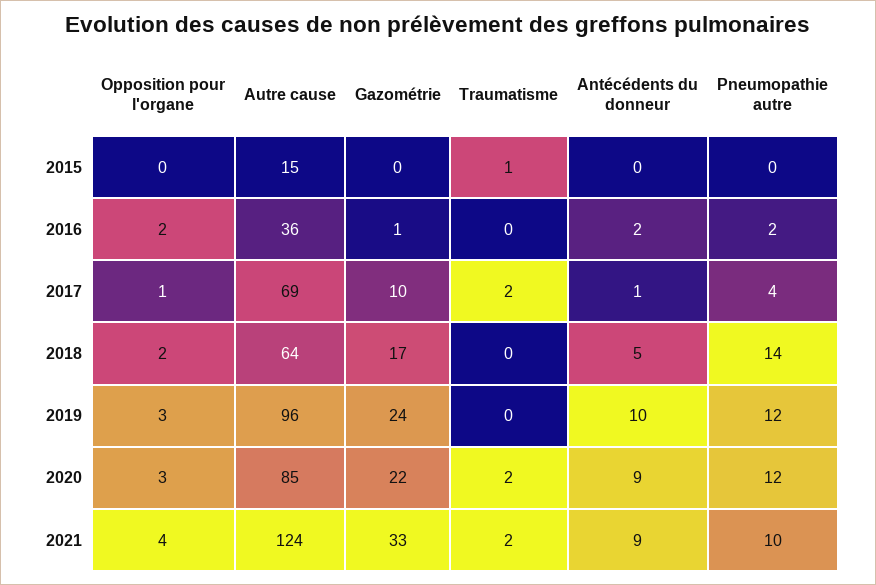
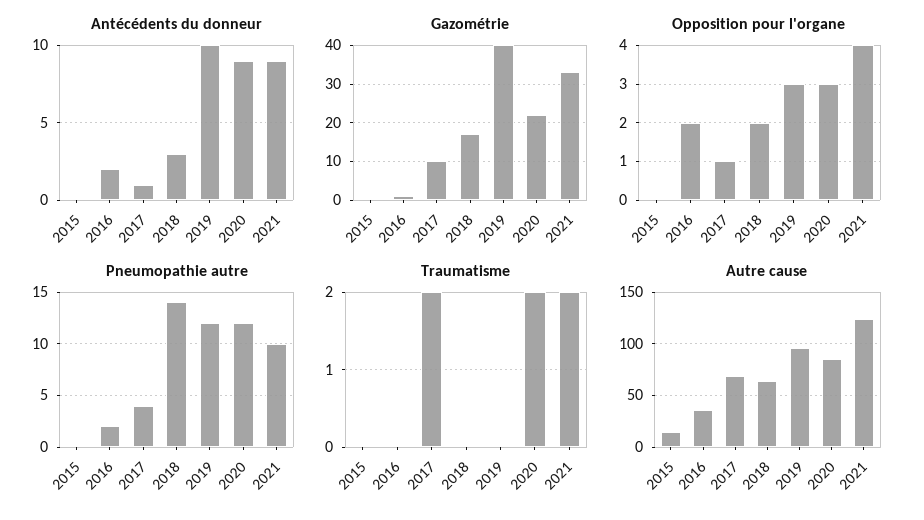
  {
    "Opposition pour l'organe": {
      "2015": 0,
      "2016": 2,
      "2017": 1,
      "2018": 2,
      "2019": 3,
      "2020": 3,
      "2021": 4
    },
    "Autre cause": {
      "2015": 15,
      "2016": 36,
      "2017": 69,
      "2018": 64,
      "2019": 96,
      "2020": 85,
      "2021": 124
    },
    "Gazométrie": {
      "2015": 0,
      "2016": 1,
      "2017": 10,
      "2018": 17,
-     "2019": 24,
+     "2019": 40,
      "2020": 22,
      "2021": 33
    },
    "Traumatisme": {
-     "2015": 1,
+     "2015": 0,
      "2016": 0,
      "2017": 2,
      "2018": 0,
      "2019": 0,
      "2020": 2,
      "2021": 2
    },
    "Antécédents du donneur": {
      "2015": 0,
      "2016": 2,
      "2017": 1,
-     "2018": 5,
+     "2018": 3,
      "2019": 10,
      "2020": 9,
      "2021": 9
    },
    "Pneumopathie autre": {
      "2015": 0,
      "2016": 2,
      "2017": 4,
      "2018": 14,
      "2019": 12,
      "2020": 12,
      "2021": 10
    }
  }

